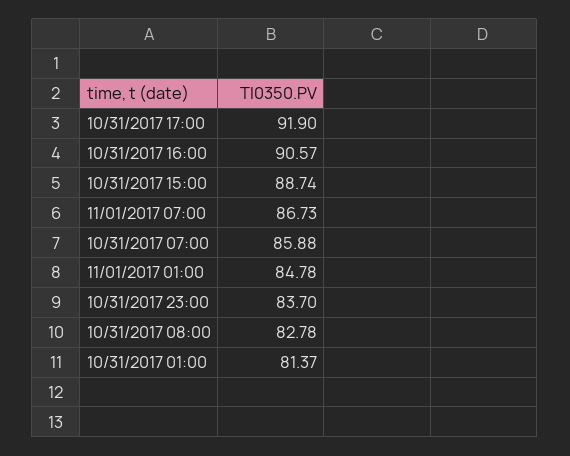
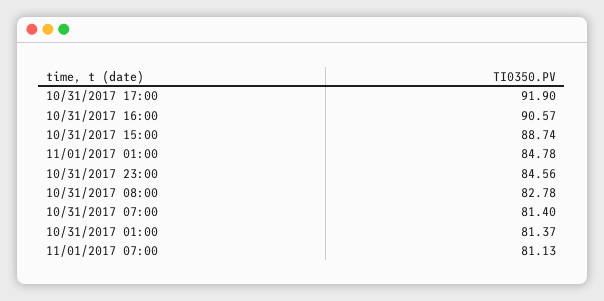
  {
    "10/31/2017 17:00": 91.9,
    "10/31/2017 16:00": 90.57,
    "10/31/2017 15:00": 88.74,
-   "11/01/2017 07:00": 86.73,
+   "11/01/2017 07:00": 81.13,
-   "10/31/2017 07:00": 85.88,
+   "10/31/2017 07:00": 81.4,
    "11/01/2017 01:00": 84.78,
-   "10/31/2017 23:00": 83.7,
+   "10/31/2017 23:00": 84.56,
    "10/31/2017 08:00": 82.78,
    "10/31/2017 01:00": 81.37
  }

